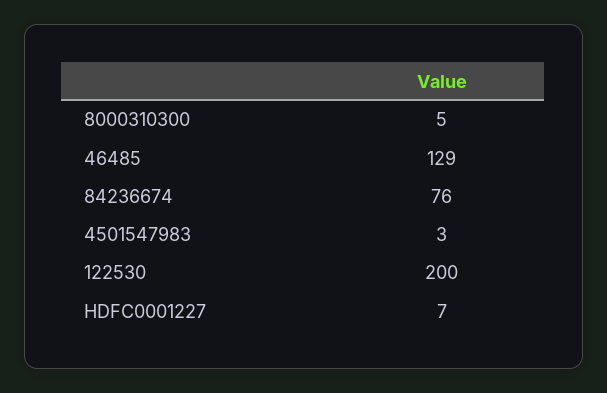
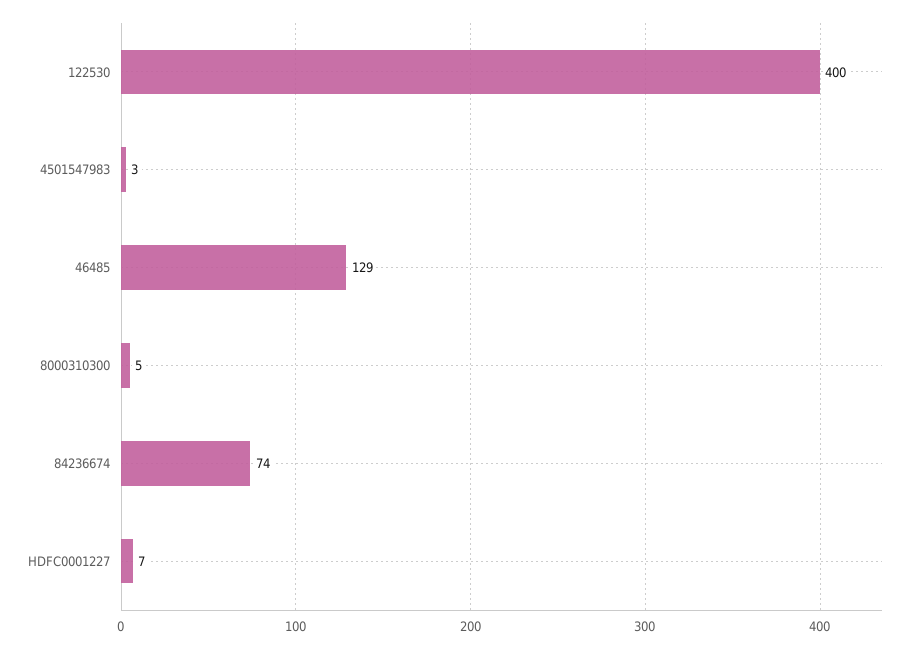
  {
    "8000310300": 5,
    "46485": 129,
-   "84236674": 76,
+   "84236674": 74,
    "4501547983": 3,
-   "122530": 200,
+   "122530": 400,
    "HDFC0001227": 7
  }

